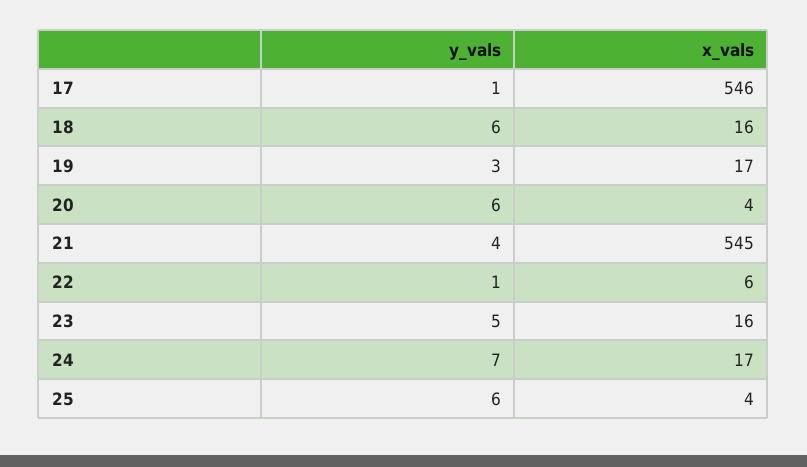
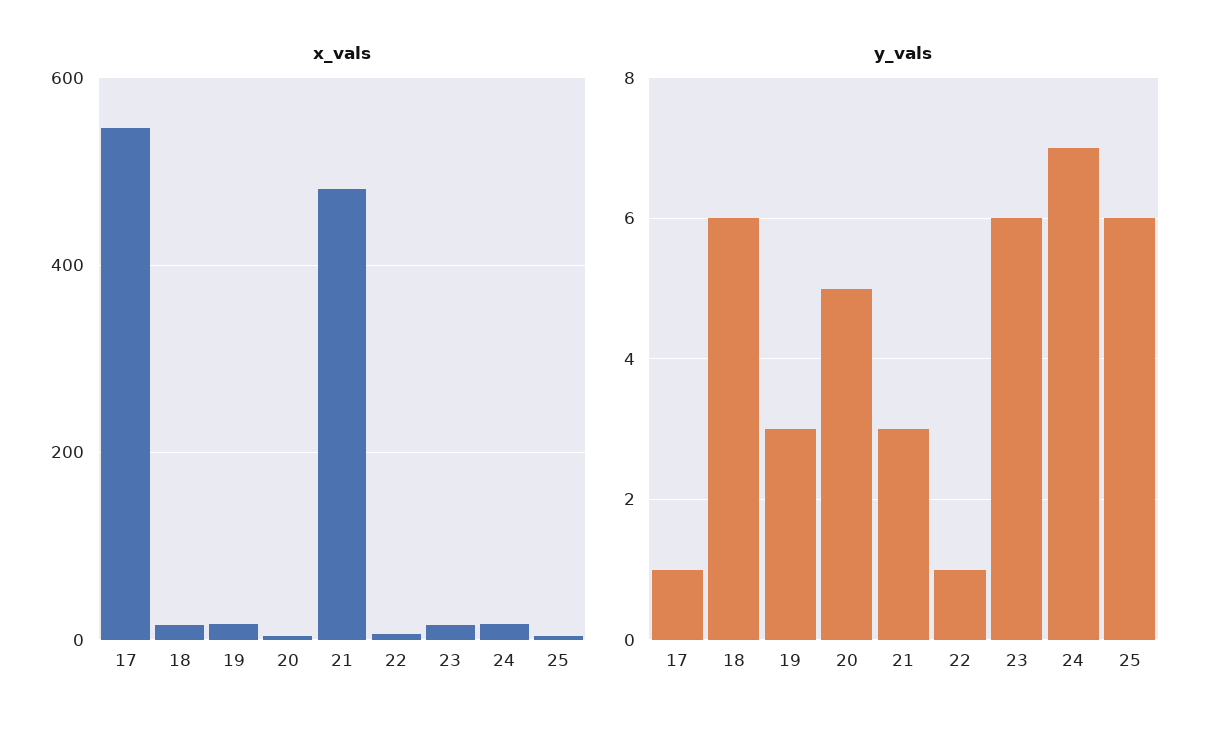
  {
    "y_vals": {
      "17": 1,
      "18": 6,
      "19": 3,
-     "20": 6,
+     "20": 5,
-     "21": 4,
+     "21": 3,
      "22": 1,
-     "23": 5,
+     "23": 6,
      "24": 7,
      "25": 6
    },
    "x_vals": {
      "17": 546,
      "18": 16,
      "19": 17,
      "20": 4,
-     "21": 545,
+     "21": 480,
      "22": 6,
      "23": 16,
      "24": 17,
      "25": 4
    }
  }

